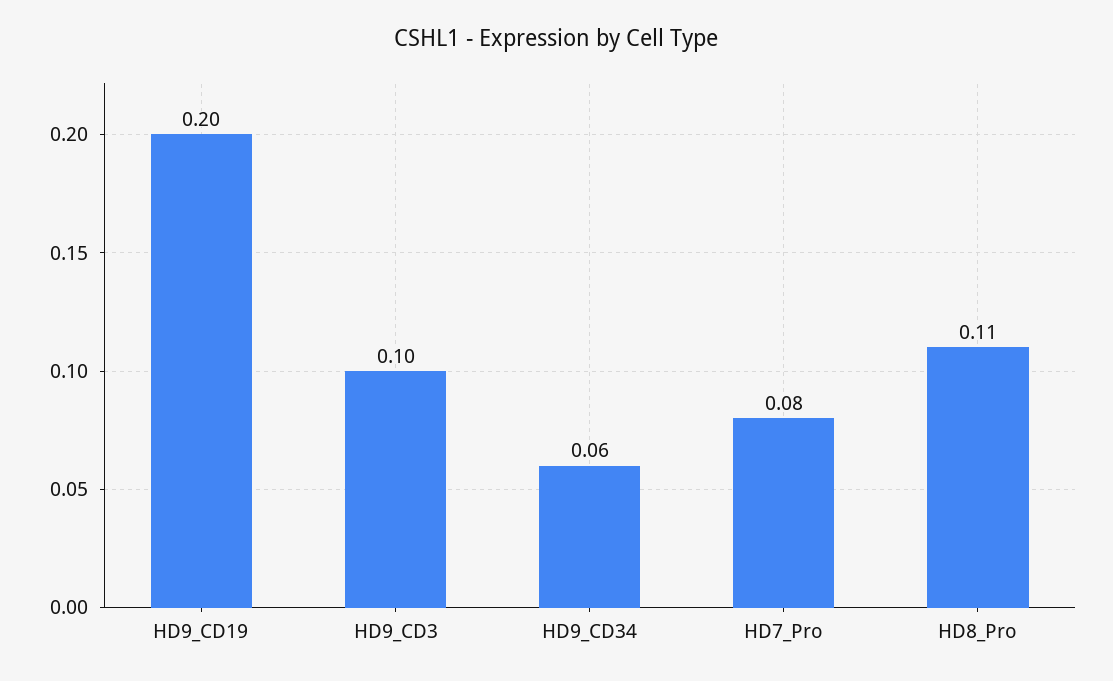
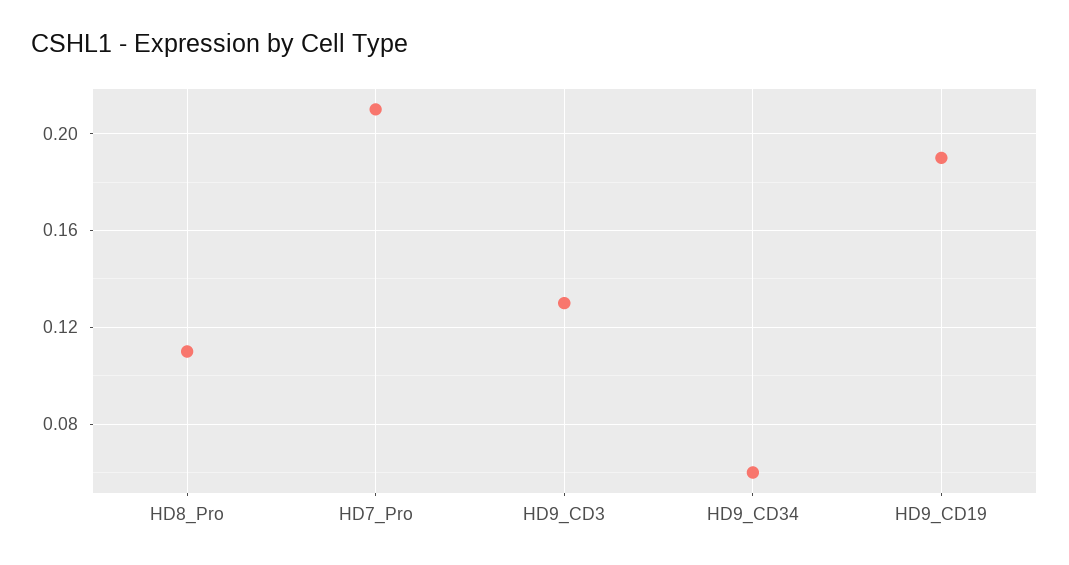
  {
-   "HD9_CD19": 0.2,
+   "HD9_CD19": 0.19,
-   "HD9_CD3": 0.1,
+   "HD9_CD3": 0.13,
    "HD9_CD34": 0.06,
-   "HD7_Pro": 0.08,
+   "HD7_Pro": 0.21,
    "HD8_Pro": 0.11
  }

